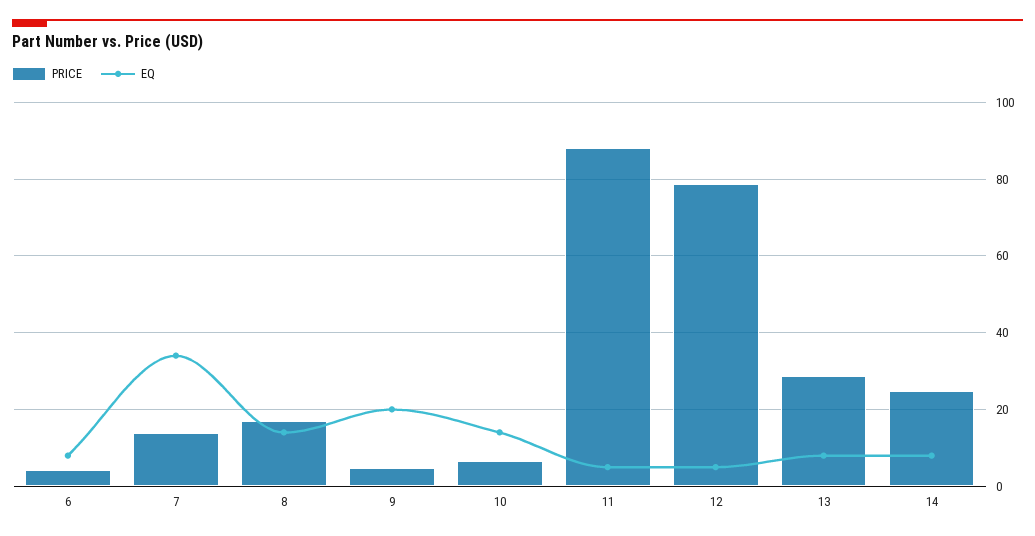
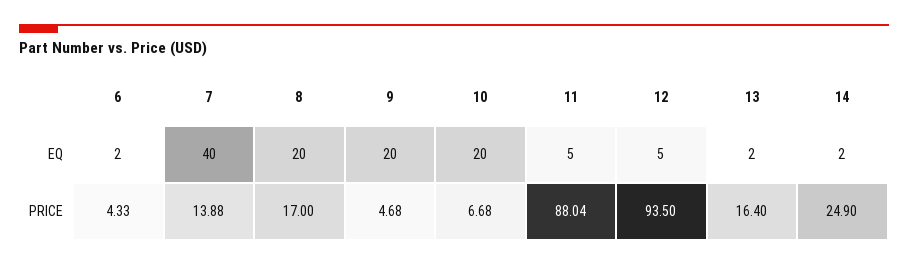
  {
    "PRICE": {
      "6": 4.33,
      "7": 13.88,
      "8": 17,
      "9": 4.68,
      "10": 6.68,
      "11": 88.04,
-     "12": 78,
+     "12": 93.5,
-     "13": 28,
+     "13": 16.4,
      "14": 24.9
    },
    "EQ": {
-     "6": 8,
+     "6": 2,
-     "7": 34,
+     "7": 40,
-     "8": 14,
+     "8": 20,
      "9": 20,
-     "10": 14,
+     "10": 20,
      "11": 5,
      "12": 5,
-     "13": 8,
+     "13": 2,
-     "14": 8
+     "14": 2
    }
  }

